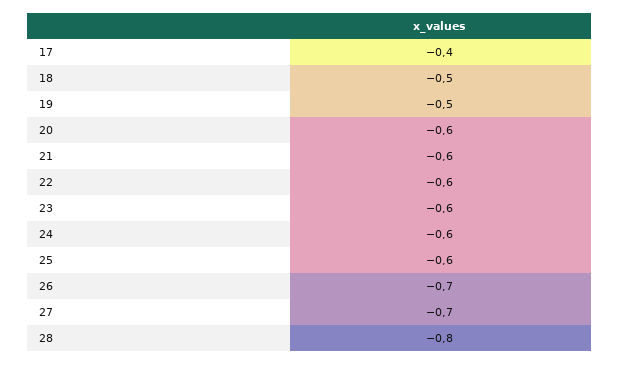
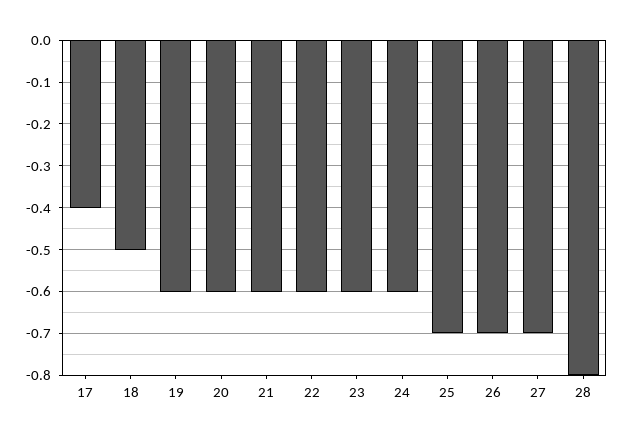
  {
    "17": -0.4,
    "18": -0.5,
-   "19": -0.5,
+   "19": -0.6,
    "20": -0.6,
    "21": -0.6,
    "22": -0.6,
    "23": -0.6,
    "24": -0.6,
-   "25": -0.6,
+   "25": -0.7,
    "26": -0.7,
    "27": -0.7,
    "28": -0.8
  }

